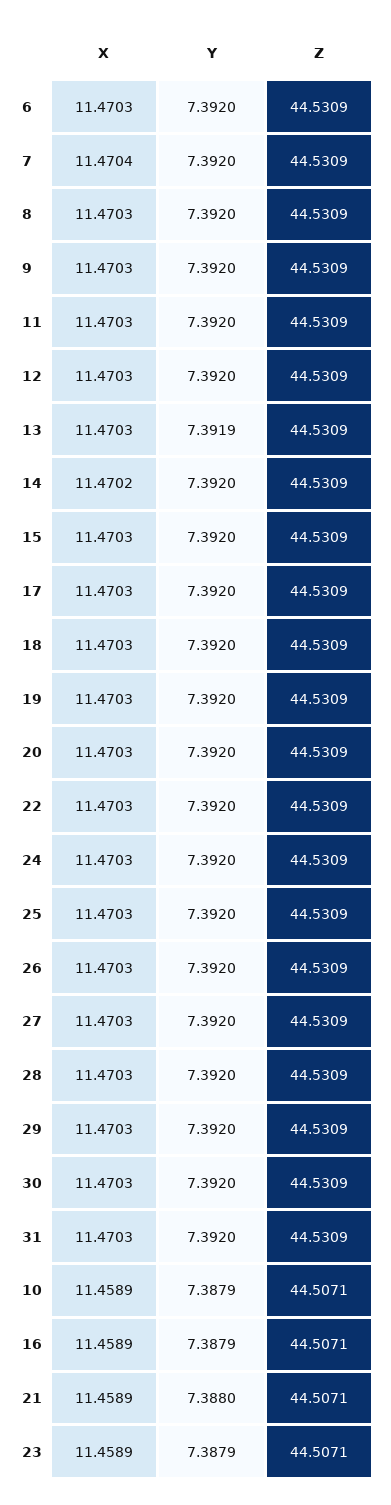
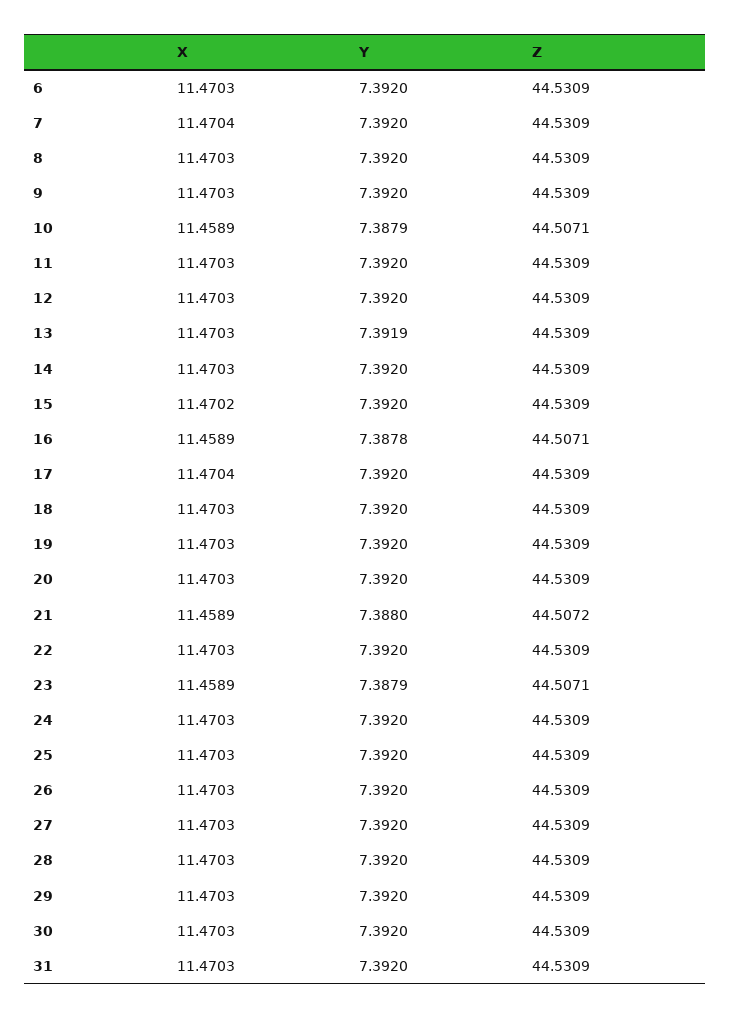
  {
    "X": {
      "6": 11.4703,
      "7": 11.4704,
      "8": 11.4703,
      "9": 11.4703,
      "11": 11.4703,
      "12": 11.4703,
      "13": 11.4703,
-     "14": 11.4702,
+     "14": 11.4703,
-     "15": 11.4703,
+     "15": 11.4702,
-     "17": 11.4703,
+     "17": 11.4704,
      "18": 11.4703,
      "19": 11.4703,
      "20": 11.4703,
      "22": 11.4703,
      "24": 11.4703,
      "25": 11.4703,
      "26": 11.4703,
      "27": 11.4703,
      "28": 11.4703,
      "29": 11.4703,
      "30": 11.4703,
      "31": 11.4703,
      "10": 11.4589,
      "16": 11.4589,
      "21": 11.4589,
      "23": 11.4589
    },
    "Y": {
      "6": 7.392,
      "7": 7.392,
      "8": 7.392,
      "9": 7.392,
      "11": 7.392,
      "12": 7.392,
      "13": 7.3919,
      "14": 7.392,
      "15": 7.392,
      "17": 7.392,
      "18": 7.392,
      "19": 7.392,
      "20": 7.392,
      "22": 7.392,
      "24": 7.392,
      "25": 7.392,
      "26": 7.392,
      "27": 7.392,
      "28": 7.392,
      "29": 7.392,
      "30": 7.392,
      "31": 7.392,
      "10": 7.3879,
-     "16": 7.3879,
+     "16": 7.3878,
      "21": 7.388,
      "23": 7.3879
    },
    "Z": {
      "6": 44.5309,
      "7": 44.5309,
      "8": 44.5309,
      "9": 44.5309,
      "11": 44.5309,
      "12": 44.5309,
      "13": 44.5309,
      "14": 44.5309,
      "15": 44.5309,
      "17": 44.5309,
      "18": 44.5309,
      "19": 44.5309,
      "20": 44.5309,
      "22": 44.5309,
      "24": 44.5309,
      "25": 44.5309,
      "26": 44.5309,
      "27": 44.5309,
      "28": 44.5309,
      "29": 44.5309,
      "30": 44.5309,
      "31": 44.5309,
      "10": 44.5071,
      "16": 44.5071,
-     "21": 44.5071,
+     "21": 44.5072,
      "23": 44.5071
    }
  }

